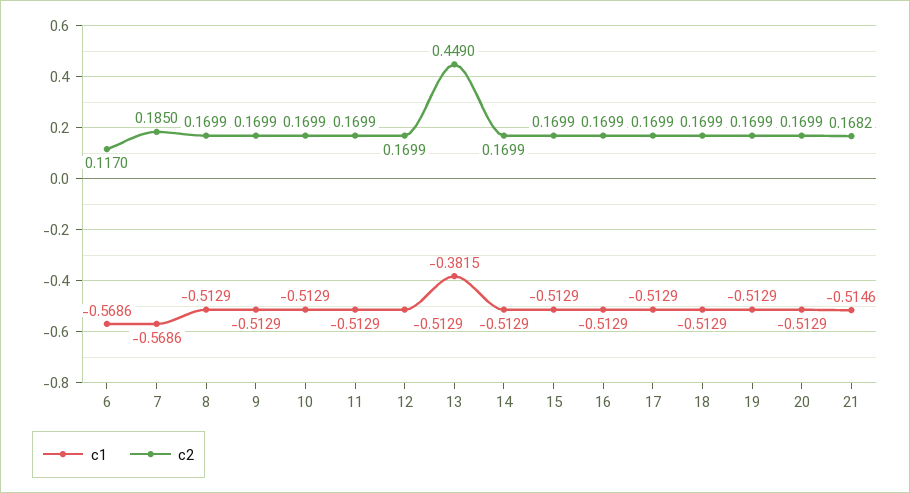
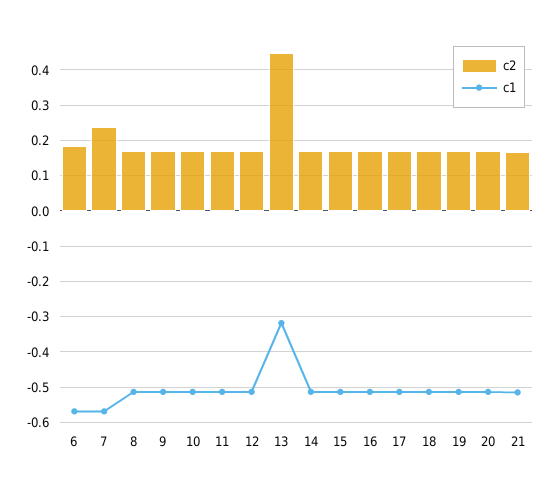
  {
    "c1": {
      "6": -0.5686,
      "7": -0.5686,
      "8": -0.5129,
      "9": -0.5129,
      "10": -0.5129,
      "11": -0.5129,
      "12": -0.5129,
-     "13": -0.3815,
+     "13": -0.32,
      "14": -0.5129,
      "15": -0.5129,
      "16": -0.5129,
      "17": -0.5129,
      "18": -0.5129,
      "19": -0.5129,
      "20": -0.5129,
      "21": -0.5146
    },
    "c2": {
-     "6": 0.117,
+     "6": 0.18,
-     "7": 0.185,
+     "7": 0.24,
      "8": 0.1699,
      "9": 0.1699,
      "10": 0.1699,
      "11": 0.1699,
      "12": 0.1699,
      "13": 0.449,
      "14": 0.1699,
      "15": 0.1699,
      "16": 0.1699,
      "17": 0.1699,
      "18": 0.1699,
      "19": 0.1699,
      "20": 0.1699,
      "21": 0.1682
    }
  }

